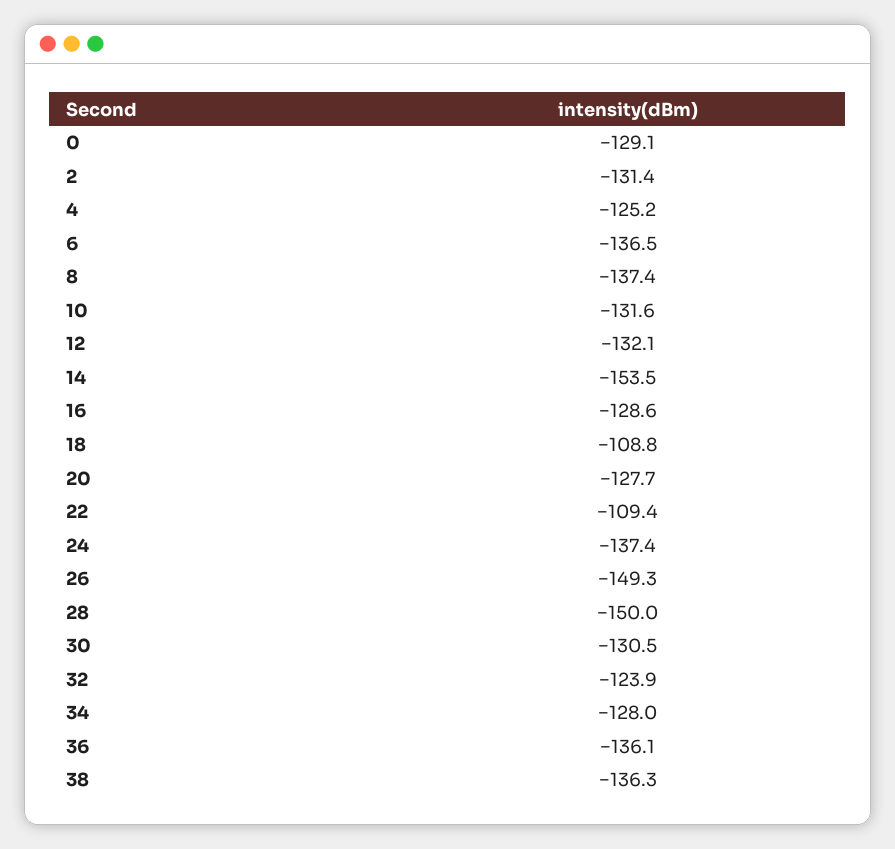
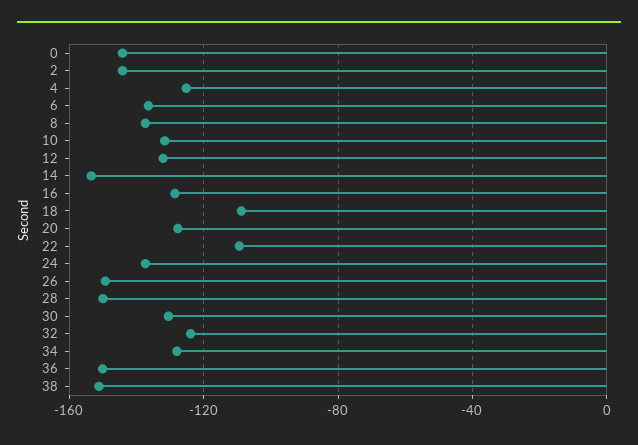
  {
-   "0": -129.1,
+   "0": -145,
-   "2": -131.4,
+   "2": -145,
    "4": -125.2,
    "6": -136.5,
    "8": -137.4,
    "10": -131.6,
    "12": -132.1,
    "14": -153.5,
    "16": -128.6,
    "18": -108.8,
    "20": -127.7,
    "22": -109.4,
    "24": -137.4,
    "26": -149.3,
    "28": -150,
    "30": -130.5,
    "32": -123.9,
    "34": -128,
-   "36": -136.1,
+   "36": -150,
-   "38": -136.3
+   "38": -150
  }

